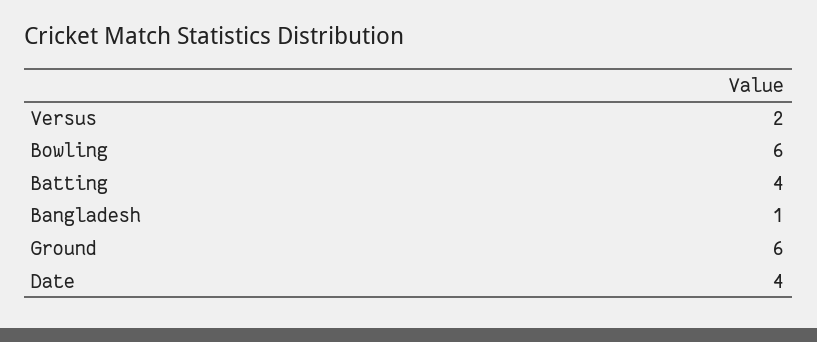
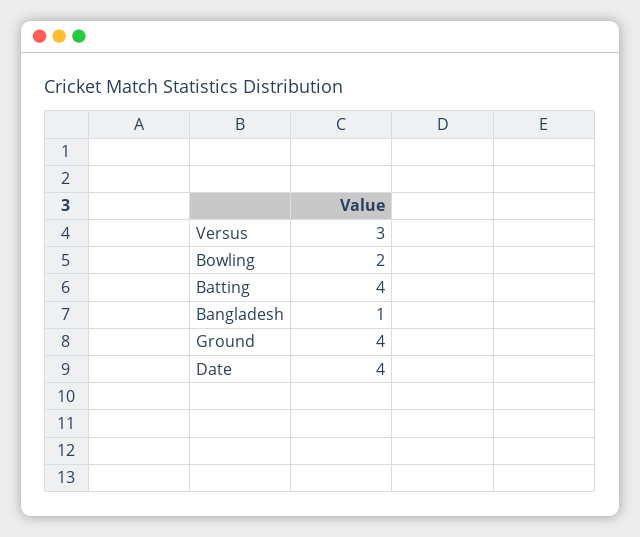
  {
-   "Versus": 2,
+   "Versus": 3,
-   "Bowling": 6,
+   "Bowling": 2,
    "Batting": 4,
    "Bangladesh": 1,
-   "Ground": 6,
+   "Ground": 4,
    "Date": 4
  }

